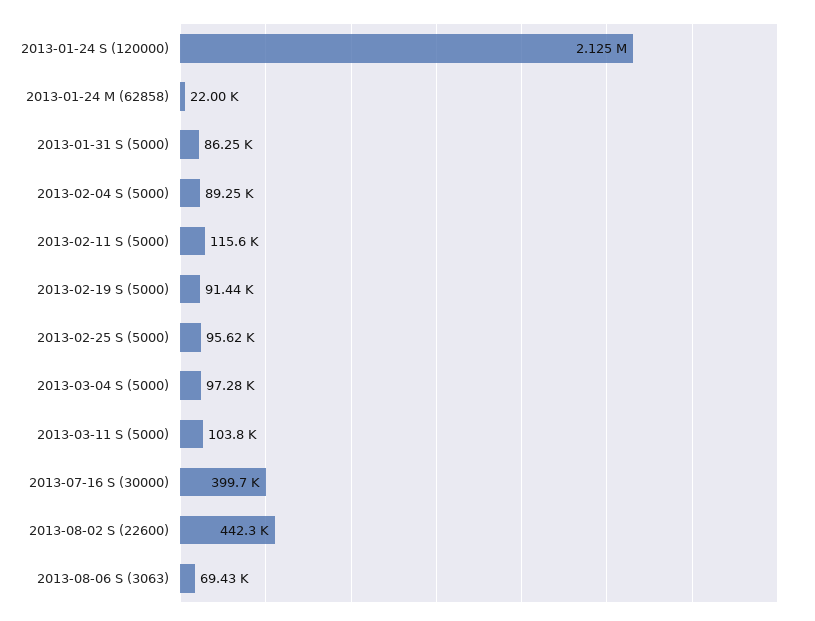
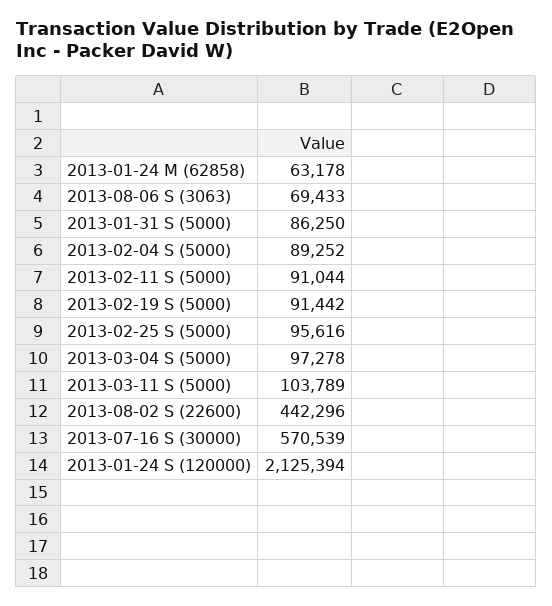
  {
    "2013-01-24 S (120000)": 2125394,
-   "2013-01-24 M (62858)": 22000,
+   "2013-01-24 M (62858)": 63178,
    "2013-01-31 S (5000)": 86250,
    "2013-02-04 S (5000)": 89252,
-   "2013-02-11 S (5000)": 115600,
+   "2013-02-11 S (5000)": 91044,
    "2013-02-19 S (5000)": 91442,
    "2013-02-25 S (5000)": 95616,
    "2013-03-04 S (5000)": 97278,
    "2013-03-11 S (5000)": 103789,
-   "2013-07-16 S (30000)": 399700,
+   "2013-07-16 S (30000)": 570539,
    "2013-08-02 S (22600)": 442296,
    "2013-08-06 S (3063)": 69433
  }

